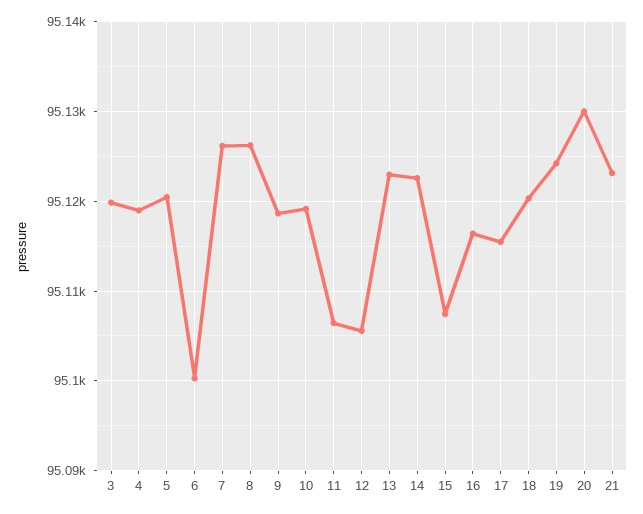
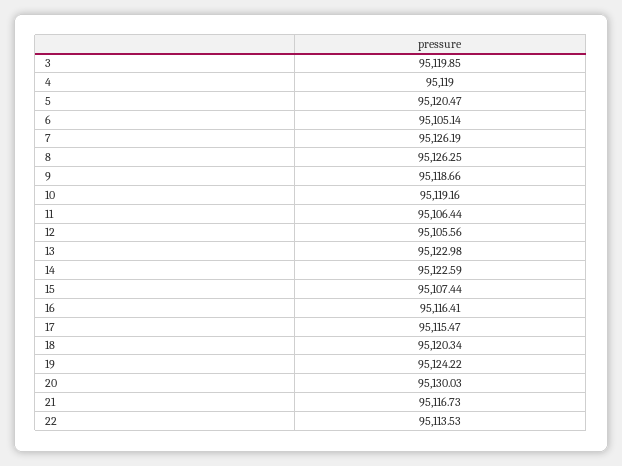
  {
    "3": 95119.85,
    "4": 95119,
    "5": 95120.47,
-   "6": 95100,
+   "6": 95105.14,
    "7": 95126.19,
    "8": 95126.25,
    "9": 95118.66,
    "10": 95119.16,
    "11": 95106.44,
    "12": 95105.56,
    "13": 95122.98,
    "14": 95122.59,
    "15": 95107.44,
    "16": 95116.41,
    "17": 95115.47,
    "18": 95120.34,
    "19": 95124.22,
    "20": 95130.03,
-   "21": 95123
+   "21": 95116.73,
+   "22": 95113.53
  }

